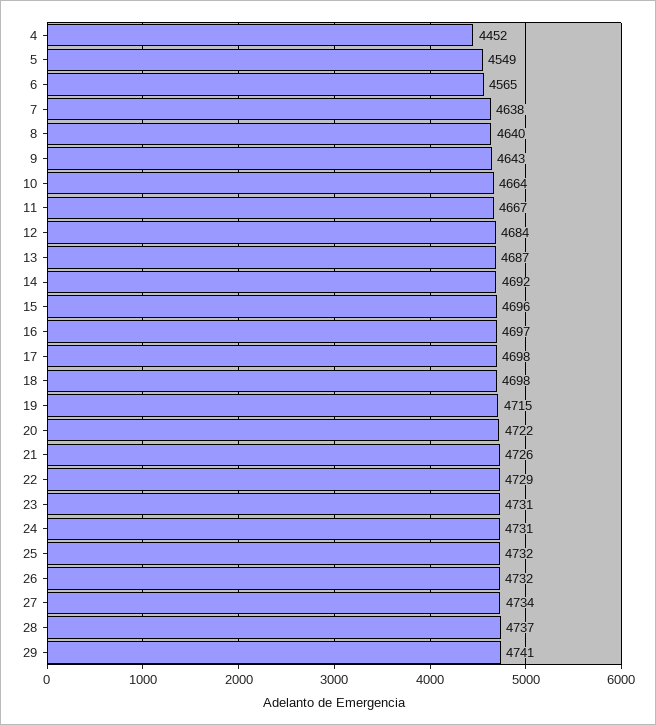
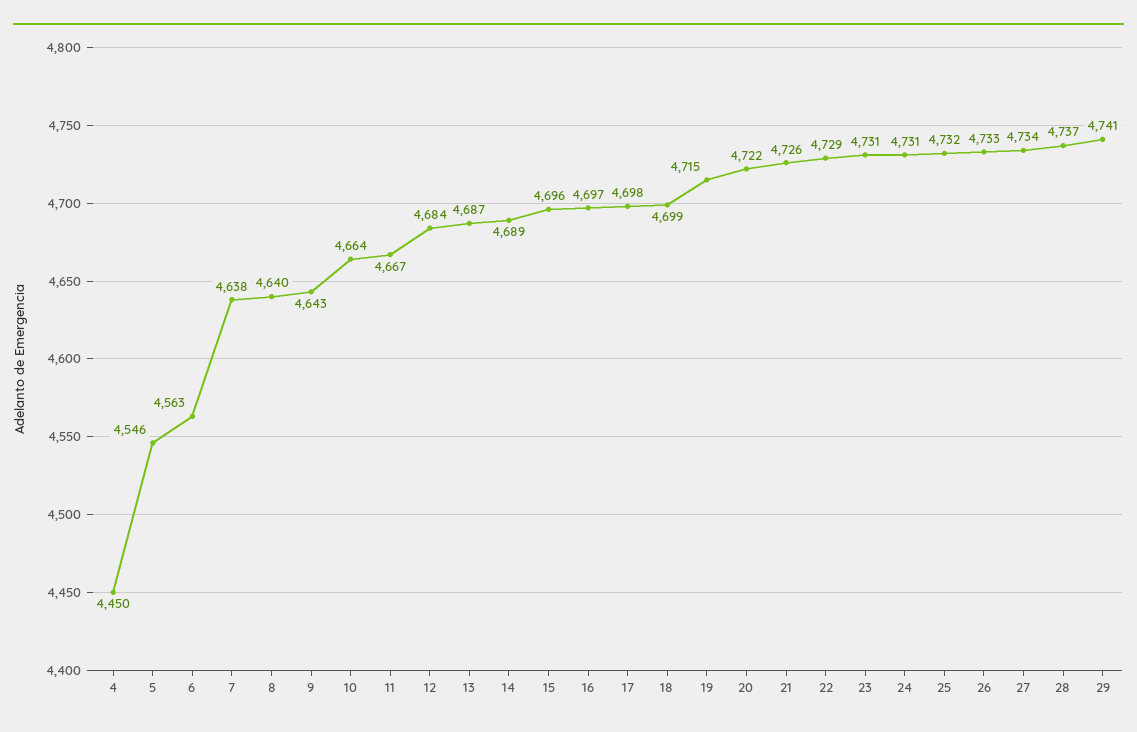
  {
-   "4": 4452,
+   "4": 4450,
-   "5": 4549,
+   "5": 4546,
-   "6": 4565,
+   "6": 4563,
    "7": 4638,
    "8": 4640,
    "9": 4643,
    "10": 4664,
    "11": 4667,
    "12": 4684,
    "13": 4687,
-   "14": 4692,
+   "14": 4689,
    "15": 4696,
    "16": 4697,
    "17": 4698,
-   "18": 4698,
+   "18": 4699,
    "19": 4715,
    "20": 4722,
    "21": 4726,
    "22": 4729,
    "23": 4731,
    "24": 4731,
    "25": 4732,
-   "26": 4732,
+   "26": 4733,
    "27": 4734,
    "28": 4737,
    "29": 4741
  }

